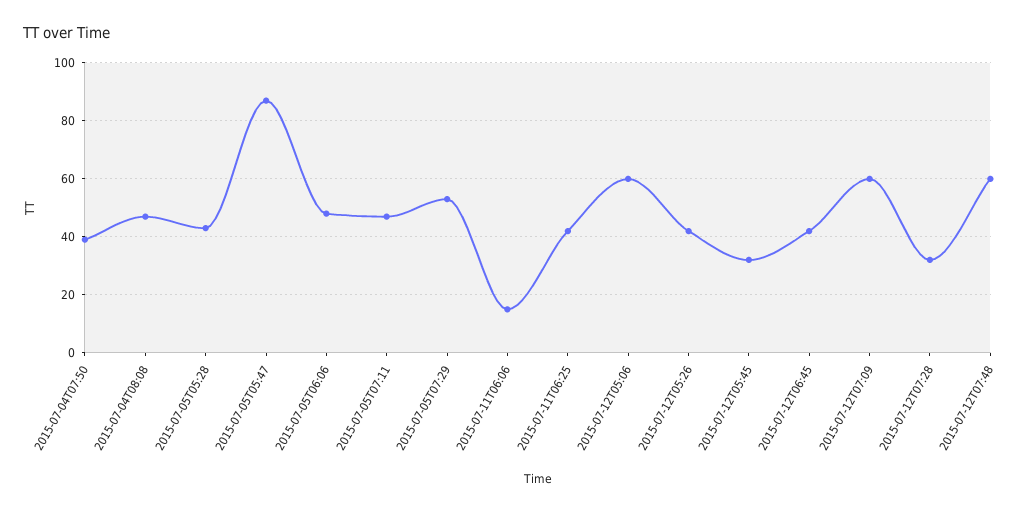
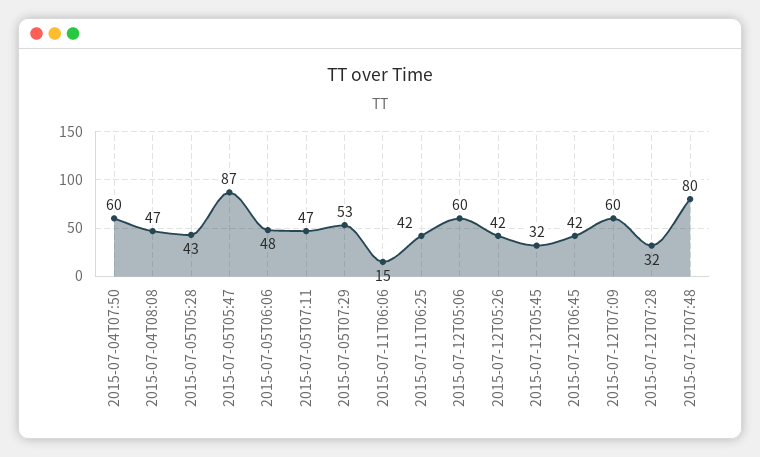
  {
-   "2015-07-04T07:50": 40,
+   "2015-07-04T07:50": 60,
    "2015-07-04T08:08": 47,
    "2015-07-05T05:28": 43,
    "2015-07-05T05:47": 87,
    "2015-07-05T06:06": 48,
    "2015-07-05T07:11": 47,
    "2015-07-05T07:29": 53,
    "2015-07-11T06:06": 15,
    "2015-07-11T06:25": 42,
    "2015-07-12T05:06": 60,
    "2015-07-12T05:26": 42,
    "2015-07-12T05:45": 32,
    "2015-07-12T06:45": 42,
    "2015-07-12T07:09": 60,
    "2015-07-12T07:28": 32,
-   "2015-07-12T07:48": 60
+   "2015-07-12T07:48": 80
  }

